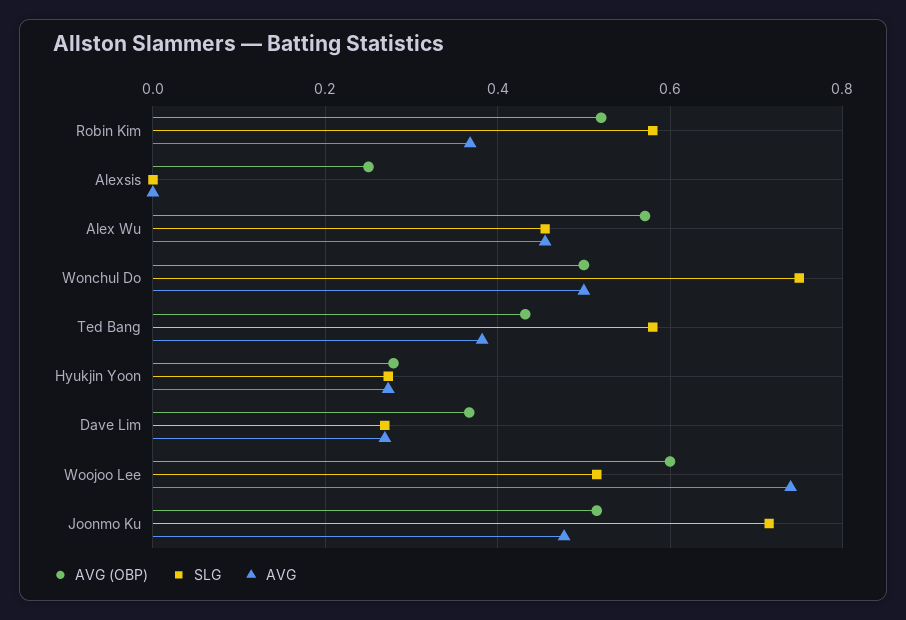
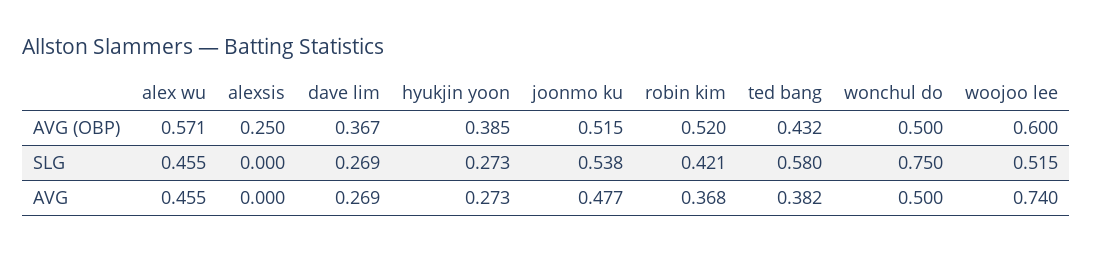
  {
    "AVG (OBP)": {
      "Robin Kim": 0.52,
      "Alexsis": 0.25,
      "Alex Wu": 0.571,
      "Wonchul Do": 0.5,
      "Ted Bang": 0.432,
-     "Hyukjin Yoon": 0.28,
+     "Hyukjin Yoon": 0.385,
      "Dave Lim": 0.367,
      "Woojoo Lee": 0.6,
      "Joonmo Ku": 0.515
    },
    "SLG": {
-     "Robin Kim": 0.58,
+     "Robin Kim": 0.421,
      "Alexsis": 0,
      "Alex Wu": 0.455,
      "Wonchul Do": 0.75,
      "Ted Bang": 0.58,
      "Hyukjin Yoon": 0.273,
      "Dave Lim": 0.269,
      "Woojoo Lee": 0.515,
-     "Joonmo Ku": 0.72
+     "Joonmo Ku": 0.538
    },
    "AVG": {
      "Robin Kim": 0.368,
      "Alexsis": 0,
      "Alex Wu": 0.455,
      "Wonchul Do": 0.5,
      "Ted Bang": 0.382,
      "Hyukjin Yoon": 0.273,
      "Dave Lim": 0.269,
      "Woojoo Lee": 0.74,
      "Joonmo Ku": 0.477
    }
  }

